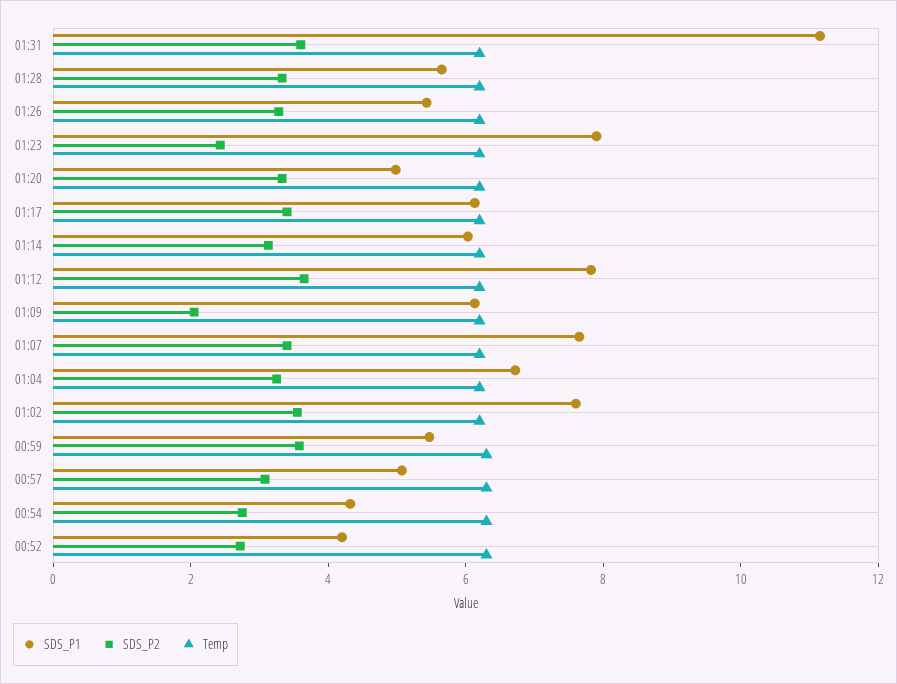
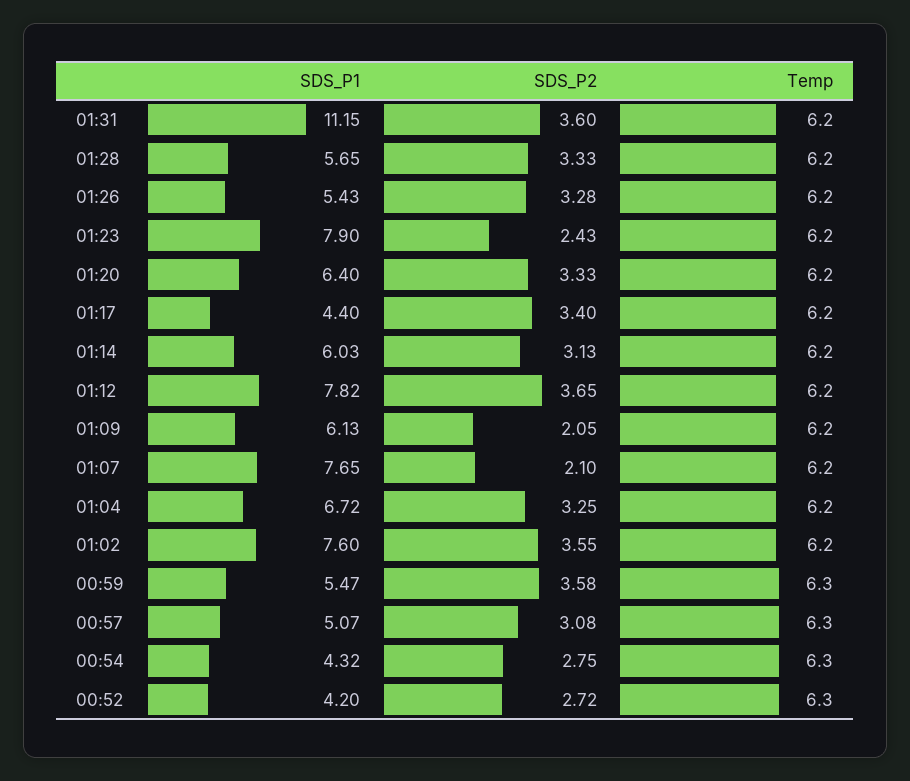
  {
    "SDS_P1": {
      "01:31": 11.15,
      "01:28": 5.65,
      "01:26": 5.43,
      "01:23": 7.9,
-     "01:20": 5,
+     "01:20": 6.4,
-     "01:17": 6,
+     "01:17": 4.4,
      "01:14": 6.03,
      "01:12": 7.82,
      "01:09": 6.13,
      "01:07": 7.65,
      "01:04": 6.72,
      "01:02": 7.6,
      "00:59": 5.47,
      "00:57": 5.07,
      "00:54": 4.32,
      "00:52": 4.2
    },
    "SDS_P2": {
      "01:31": 3.6,
      "01:28": 3.33,
      "01:26": 3.28,
      "01:23": 2.43,
      "01:20": 3.33,
      "01:17": 3.4,
      "01:14": 3.13,
      "01:12": 3.65,
      "01:09": 2.05,
-     "01:07": 3.5,
+     "01:07": 2.1,
      "01:04": 3.25,
      "01:02": 3.55,
      "00:59": 3.58,
      "00:57": 3.08,
      "00:54": 2.75,
      "00:52": 2.72
    },
    "Temp": {
      "01:31": 6.2,
      "01:28": 6.2,
      "01:26": 6.2,
      "01:23": 6.2,
      "01:20": 6.2,
      "01:17": 6.2,
      "01:14": 6.2,
      "01:12": 6.2,
      "01:09": 6.2,
      "01:07": 6.2,
      "01:04": 6.2,
      "01:02": 6.2,
      "00:59": 6.3,
      "00:57": 6.3,
      "00:54": 6.3,
      "00:52": 6.3
    }
  }

